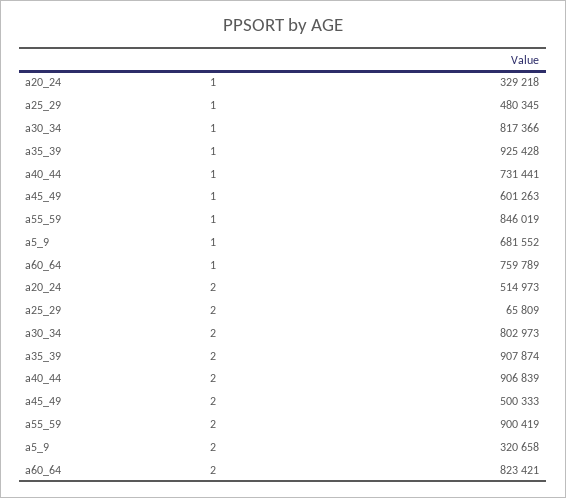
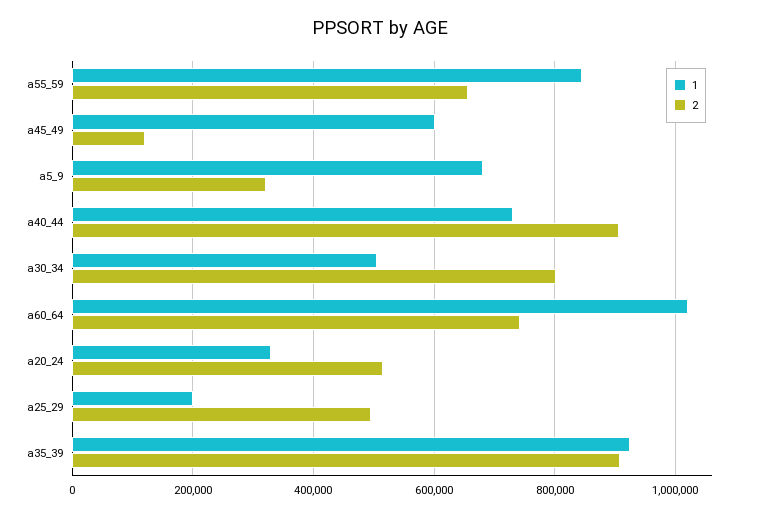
  {
    "1": {
      "a20_24": 329218,
-     "a25_29": 480345,
+     "a25_29": 200000,
-     "a30_34": 817366,
+     "a30_34": 500000,
      "a35_39": 925428,
      "a40_44": 731441,
      "a45_49": 601263,
      "a55_59": 846019,
      "a5_9": 681552,
-     "a60_64": 759789
+     "a60_64": 1020000
    },
    "2": {
      "a20_24": 514973,
-     "a25_29": 65809,
+     "a25_29": 500000,
      "a30_34": 802973,
      "a35_39": 907874,
      "a40_44": 906839,
-     "a45_49": 500333,
+     "a45_49": 120000,
-     "a55_59": 900419,
+     "a55_59": 660000,
      "a5_9": 320658,
-     "a60_64": 823421
+     "a60_64": 740000
    }
  }

